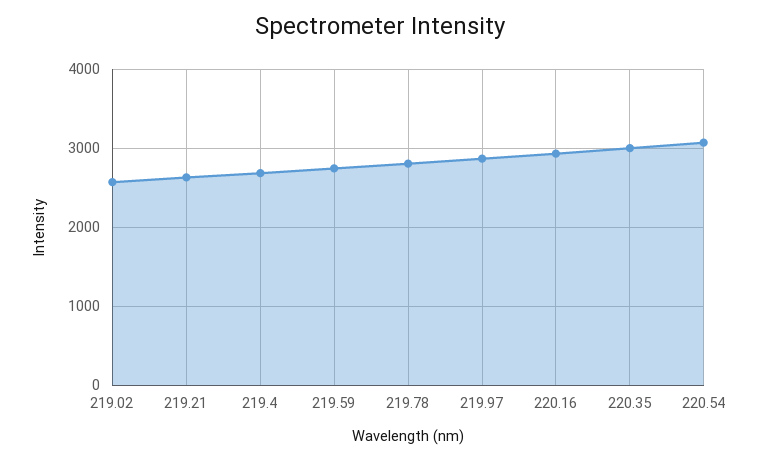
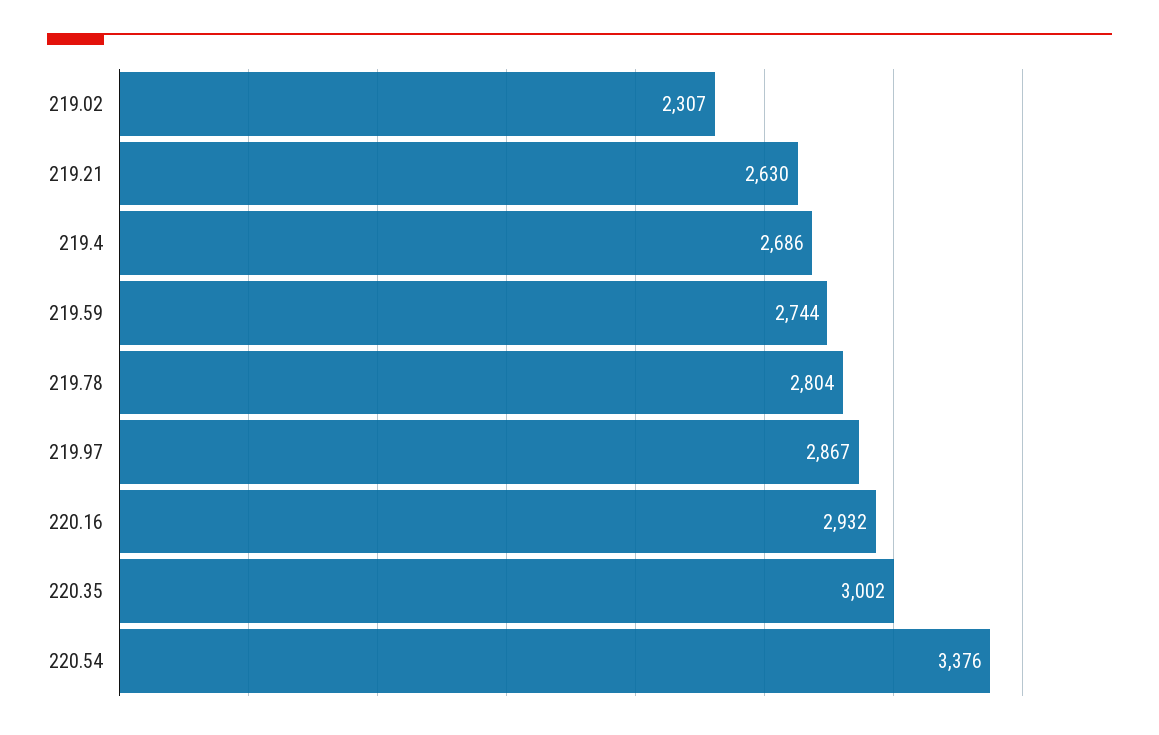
  {
-   "219.02": 2600,
+   "219.02": 2307,
    "219.21": 2630,
    "219.4": 2686,
    "219.59": 2744,
    "219.78": 2804,
    "219.97": 2867,
    "220.16": 2932,
    "220.35": 3002,
-   "220.54": 3100
+   "220.54": 3376
  }

